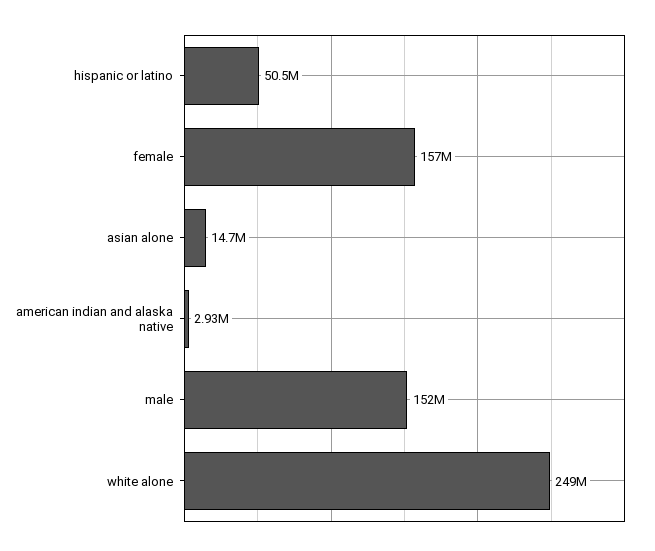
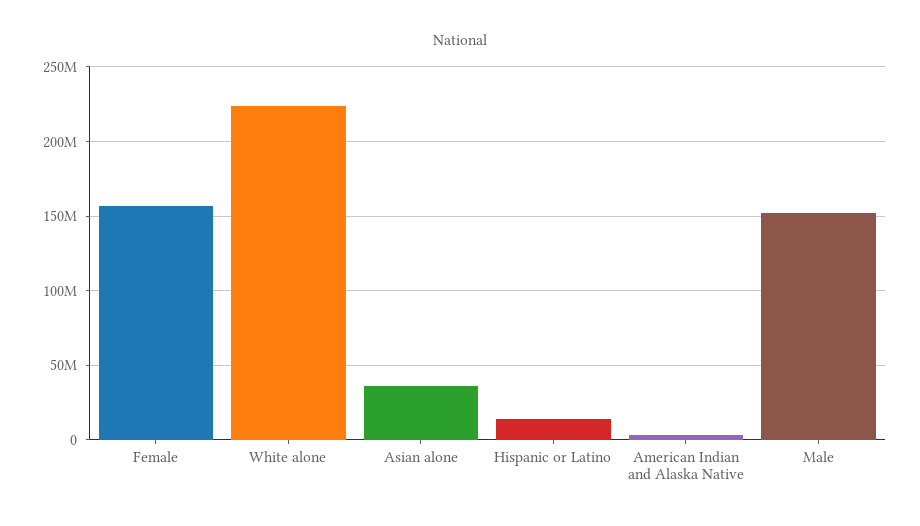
  {
-   "hispanic or latino": 50500000,
+   "hispanic or latino": 15000000,
    "female": 157000000,
-   "asian alone": 14700000,
+   "asian alone": 35000000,
    "american indian and alaska native": 2930000,
    "male": 152000000,
-   "white alone": 249000000
+   "white alone": 225000000
  }

